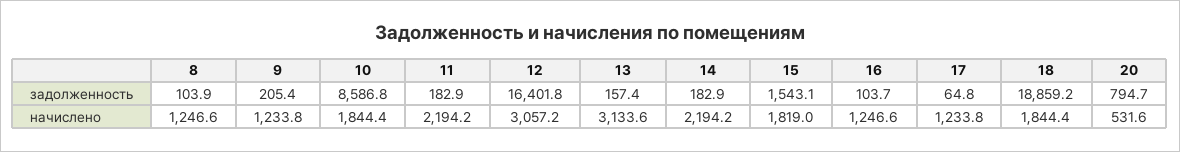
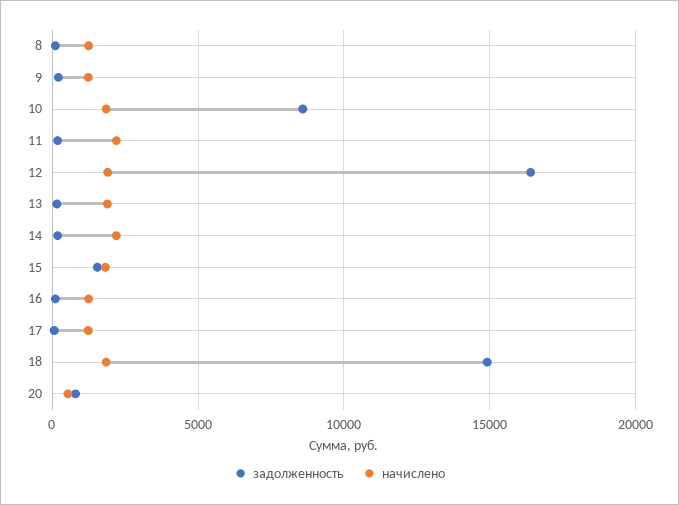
  {
    "задолженность": {
      "8": 103.9,
      "9": 205.4,
      "10": 8586.8,
      "11": 182.9,
      "12": 16401.8,
      "13": 157.4,
      "14": 182.9,
      "15": 1543.1,
      "16": 103.7,
      "17": 64.8,
-     "18": 18859.2,
+     "18": 15000,
      "20": 794.7
    },
    "начислено": {
      "8": 1246.6,
      "9": 1233.8,
      "10": 1844.4,
      "11": 2194.2,
-     "12": 3057.2,
+     "12": 2000,
-     "13": 3133.6,
+     "13": 2000,
      "14": 2194.2,
      "15": 1819,
      "16": 1246.6,
      "17": 1233.8,
      "18": 1844.4,
      "20": 531.6
    }
  }

